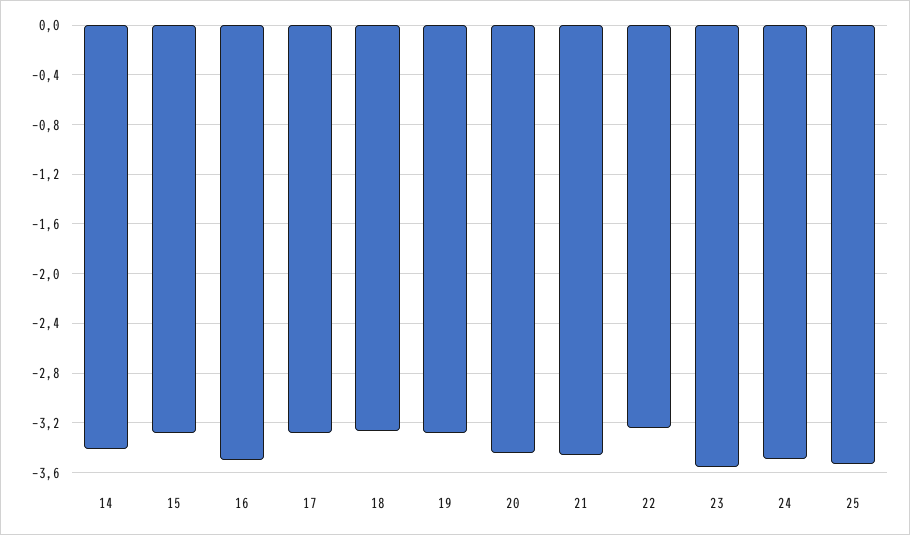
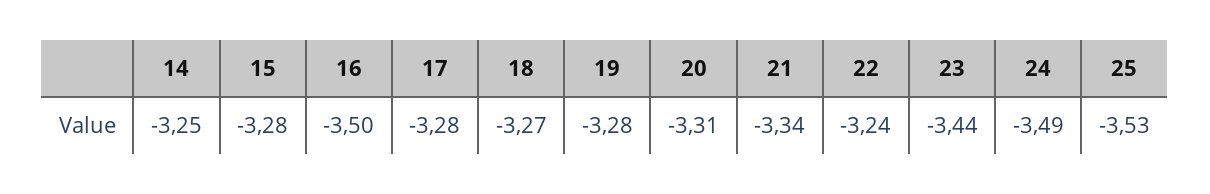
  {
-   "14": -3.4,
+   "14": -3.25,
    "15": -3.28,
    "16": -3.5,
    "17": -3.28,
    "18": -3.27,
    "19": -3.28,
-   "20": -3.45,
+   "20": -3.31,
-   "21": -3.45,
+   "21": -3.34,
    "22": -3.24,
-   "23": -3.55,
+   "23": -3.44,
    "24": -3.49,
    "25": -3.53
  }

